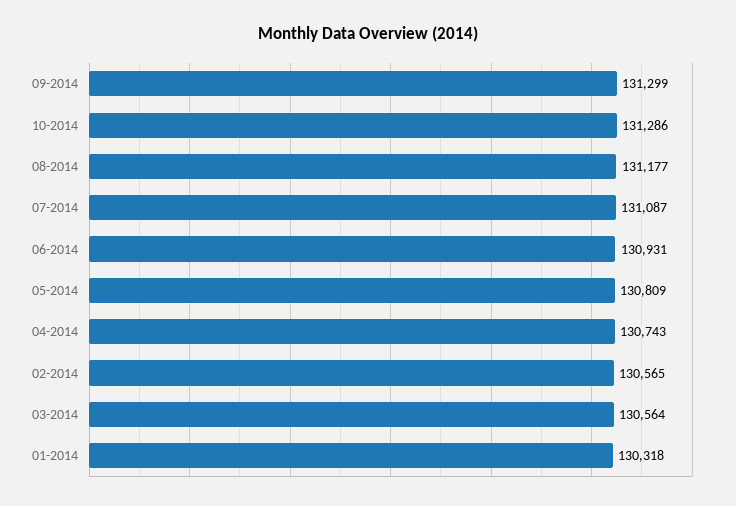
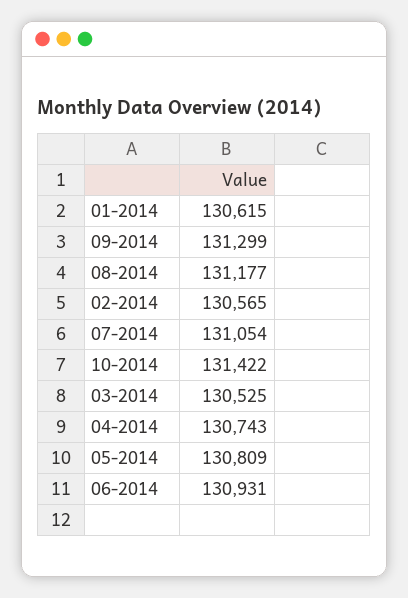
  {
    "09-2014": 131299,
-   "10-2014": 131286,
+   "10-2014": 131422,
    "08-2014": 131177,
-   "07-2014": 131087,
+   "07-2014": 131054,
    "06-2014": 130931,
    "05-2014": 130809,
    "04-2014": 130743,
    "02-2014": 130565,
-   "03-2014": 130564,
+   "03-2014": 130525,
-   "01-2014": 130318
+   "01-2014": 130615
  }

